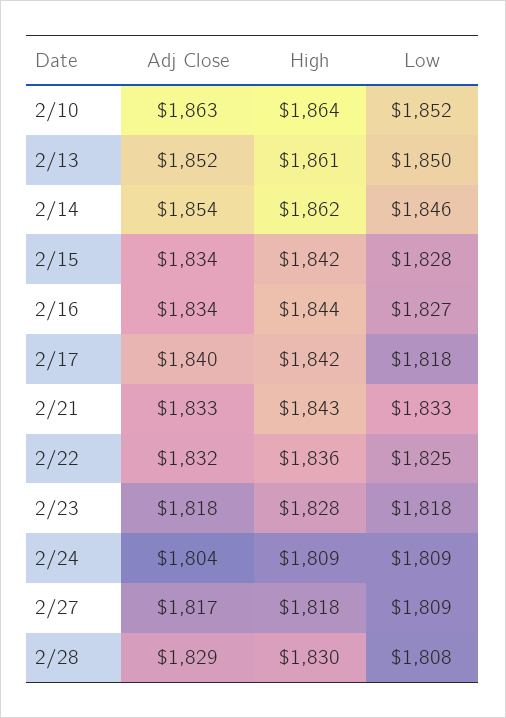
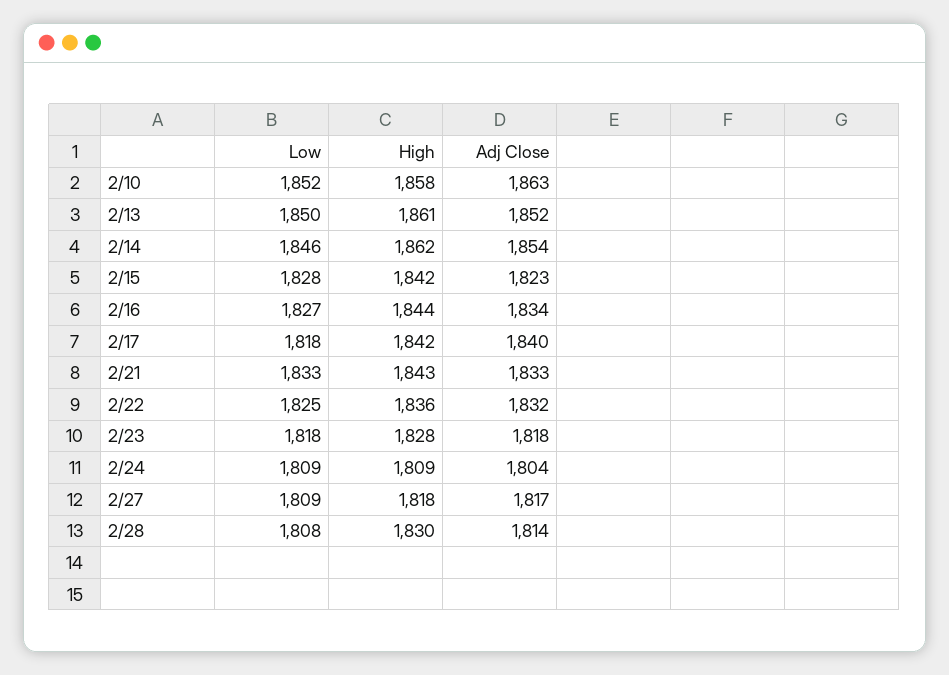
  {
    "Adj Close": {
      "2/10": 1863,
      "2/13": 1852,
      "2/14": 1854,
-     "2/15": 1834,
+     "2/15": 1823,
      "2/16": 1834,
      "2/17": 1840,
      "2/21": 1833,
      "2/22": 1832,
      "2/23": 1818,
      "2/24": 1804,
      "2/27": 1817,
-     "2/28": 1829
+     "2/28": 1814
    },
    "High": {
-     "2/10": 1864,
+     "2/10": 1858,
      "2/13": 1861,
      "2/14": 1862,
      "2/15": 1842,
      "2/16": 1844,
      "2/17": 1842,
      "2/21": 1843,
      "2/22": 1836,
      "2/23": 1828,
      "2/24": 1809,
      "2/27": 1818,
      "2/28": 1830
    },
    "Low": {
      "2/10": 1852,
      "2/13": 1850,
      "2/14": 1846,
      "2/15": 1828,
      "2/16": 1827,
      "2/17": 1818,
      "2/21": 1833,
      "2/22": 1825,
      "2/23": 1818,
      "2/24": 1809,
      "2/27": 1809,
      "2/28": 1808
    }
  }

